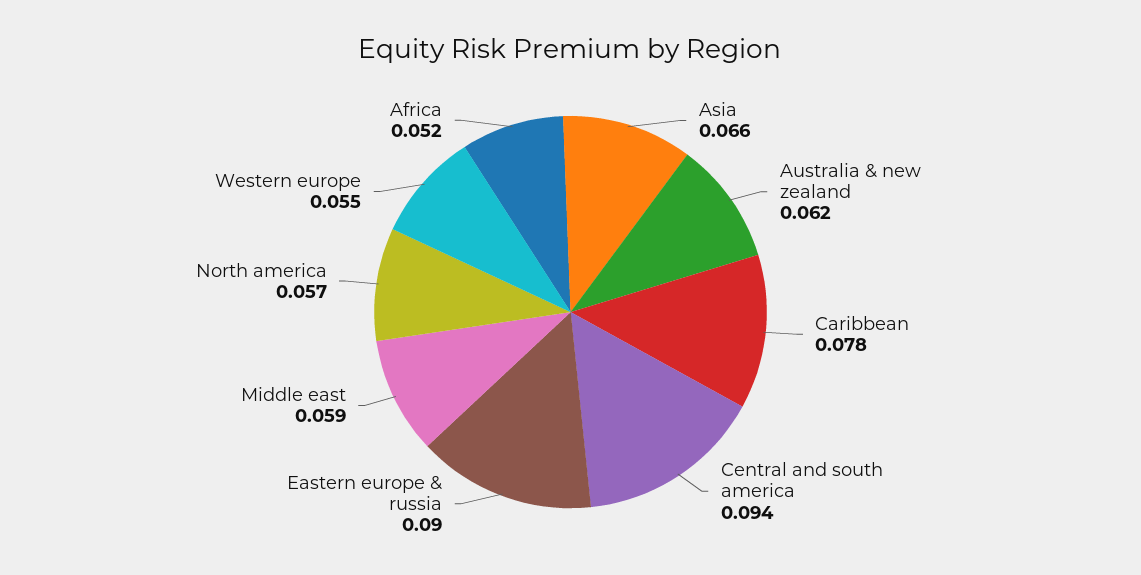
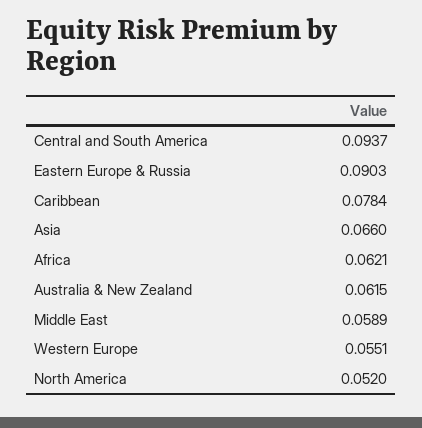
  {
    "Asia": 0.066,
    "Australia & new zealand": 0.0615,
    "Caribbean": 0.0784,
    "Central and south america": 0.0937,
    "Eastern europe & russia": 0.0903,
    "Middle east": 0.0589,
-   "North america": 0.057,
+   "North america": 0.052,
    "Western europe": 0.0551,
-   "Africa": 0.052
+   "Africa": 0.0621
  }

